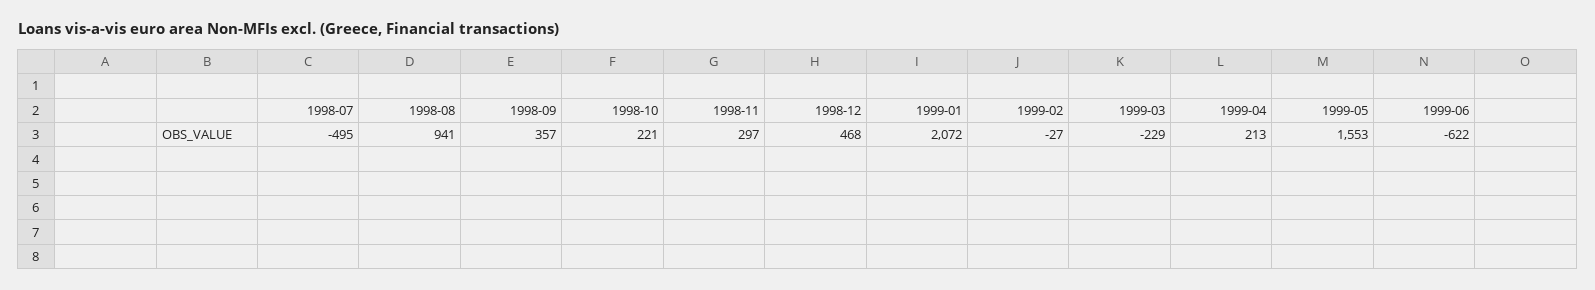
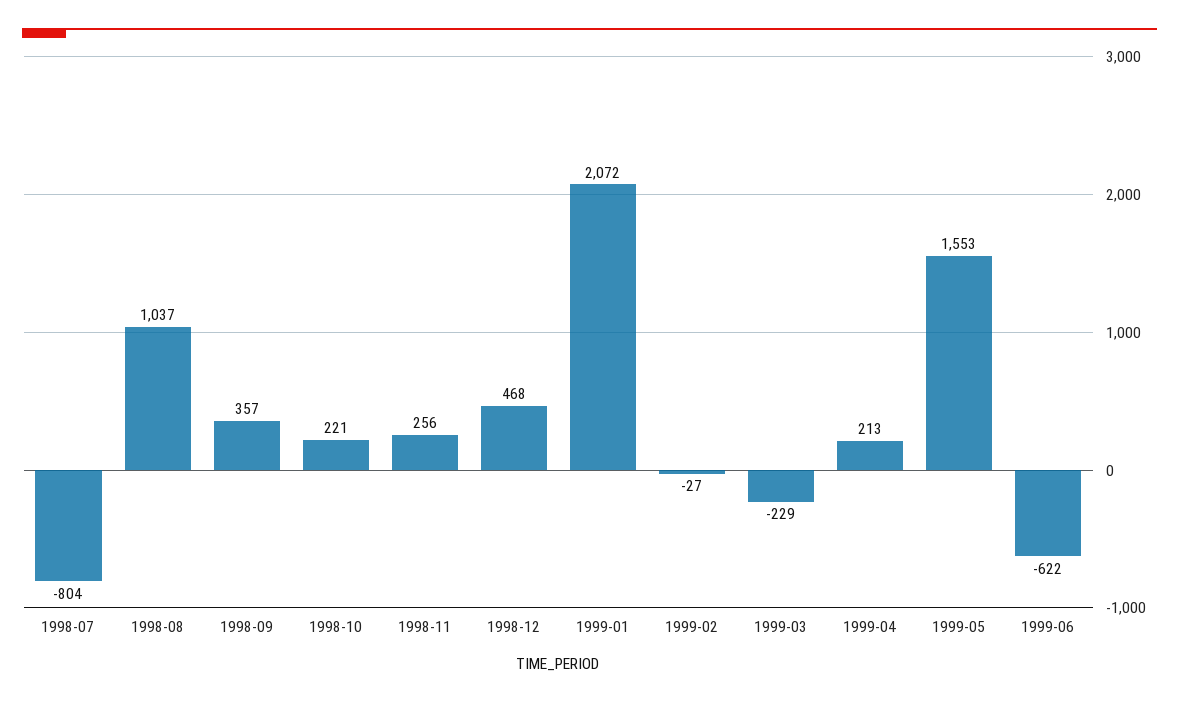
  {
-   "1998-07": -495,
+   "1998-07": -804,
-   "1998-08": 941,
+   "1998-08": 1037,
    "1998-09": 357,
    "1998-10": 221,
-   "1998-11": 297,
+   "1998-11": 256,
    "1998-12": 468,
    "1999-01": 2072,
    "1999-02": -27,
    "1999-03": -229,
    "1999-04": 213,
    "1999-05": 1553,
    "1999-06": -622
  }

